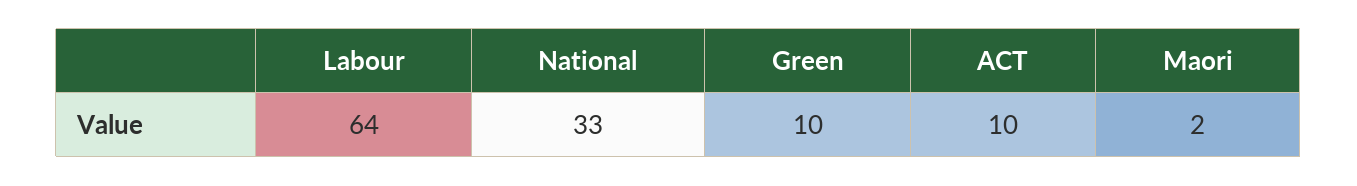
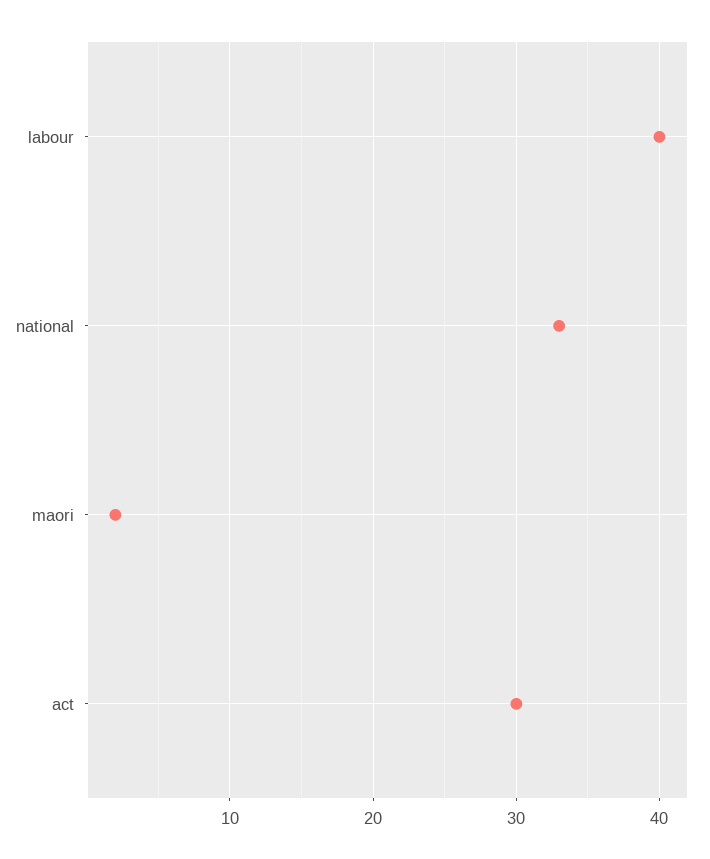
  {
-   "Labour": 64,
+   "Labour": 40,
    "National": 33,
-   "Green": 10,
-   "ACT": 10,
+   "ACT": 30,
    "Maori": 2
  }

